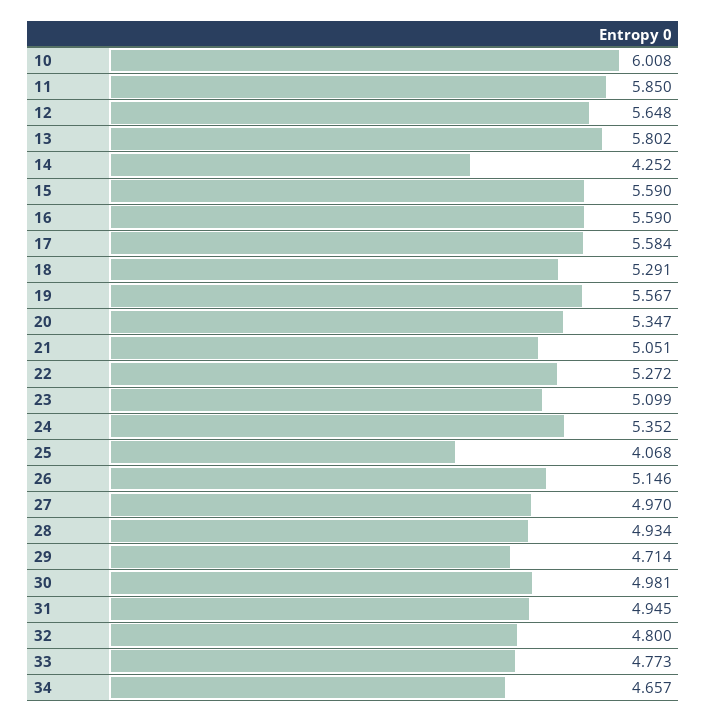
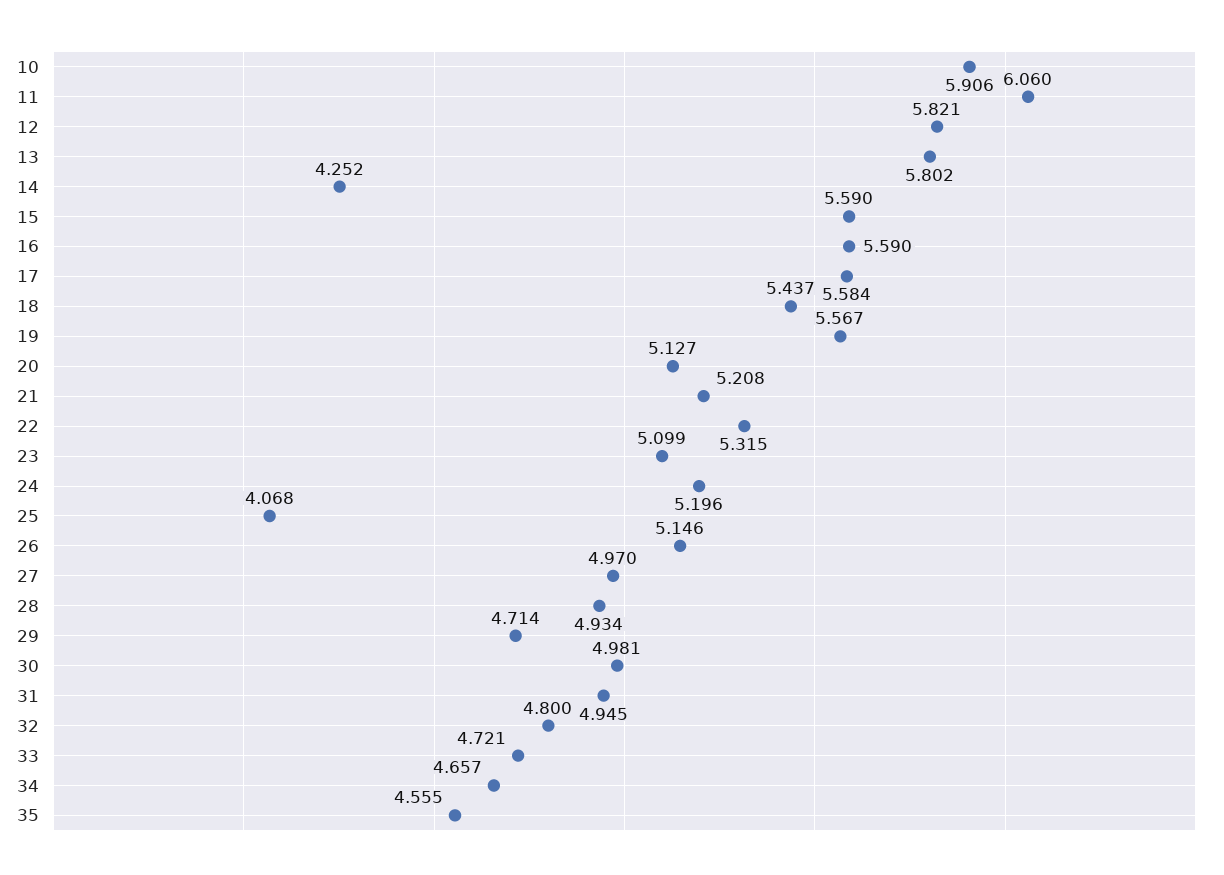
  {
-   "10": 6.008,
+   "10": 5.906,
-   "11": 5.85,
+   "11": 6.06,
-   "12": 5.648,
+   "12": 5.821,
    "13": 5.802,
    "14": 4.252,
    "15": 5.59,
    "16": 5.59,
    "17": 5.584,
-   "18": 5.291,
+   "18": 5.437,
    "19": 5.567,
-   "20": 5.347,
+   "20": 5.127,
-   "21": 5.051,
+   "21": 5.208,
-   "22": 5.272,
+   "22": 5.315,
    "23": 5.099,
-   "24": 5.352,
+   "24": 5.196,
    "25": 4.068,
    "26": 5.146,
    "27": 4.97,
    "28": 4.934,
    "29": 4.714,
    "30": 4.981,
    "31": 4.945,
    "32": 4.8,
-   "33": 4.773,
+   "33": 4.721,
-   "34": 4.657
+   "34": 4.657,
+   "35": 4.555
  }

